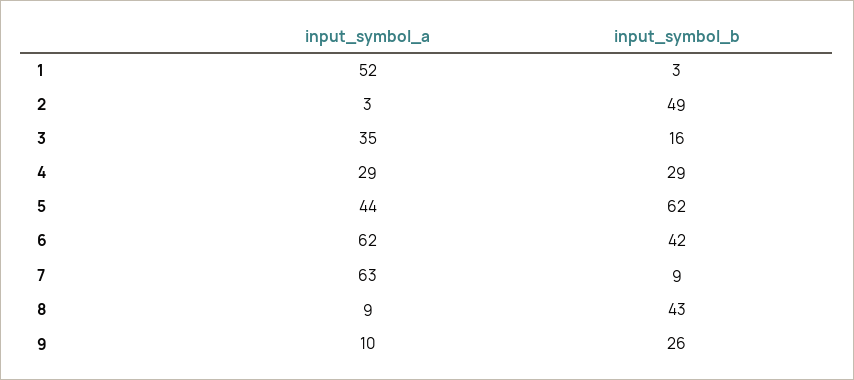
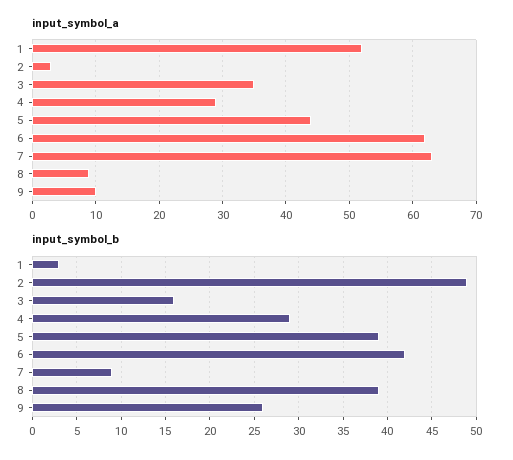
  {
    "input_symbol_a": {
      "1": 52,
      "2": 3,
      "3": 35,
      "4": 29,
      "5": 44,
      "6": 62,
      "7": 63,
      "8": 9,
      "9": 10
    },
    "input_symbol_b": {
      "1": 3,
      "2": 49,
      "3": 16,
      "4": 29,
-     "5": 62,
+     "5": 39,
      "6": 42,
      "7": 9,
-     "8": 43,
+     "8": 39,
      "9": 26
    }
  }

